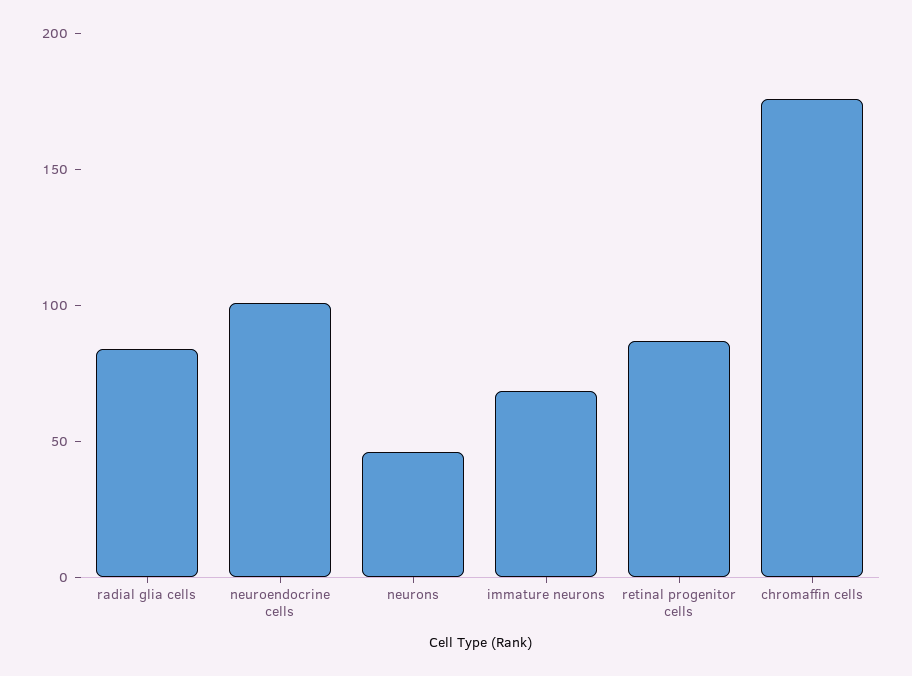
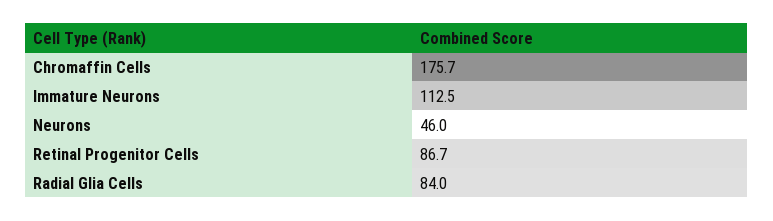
  {
    "radial glia cells": 84,
-   "neuroendocrine cells": 100,
    "neurons": 46,
-   "immature neurons": 70,
+   "immature neurons": 112.5,
    "retinal progenitor cells": 86.7,
    "chromaffin cells": 175.7
  }

